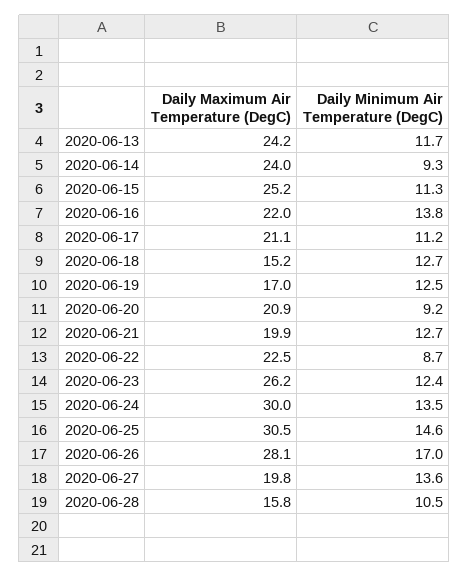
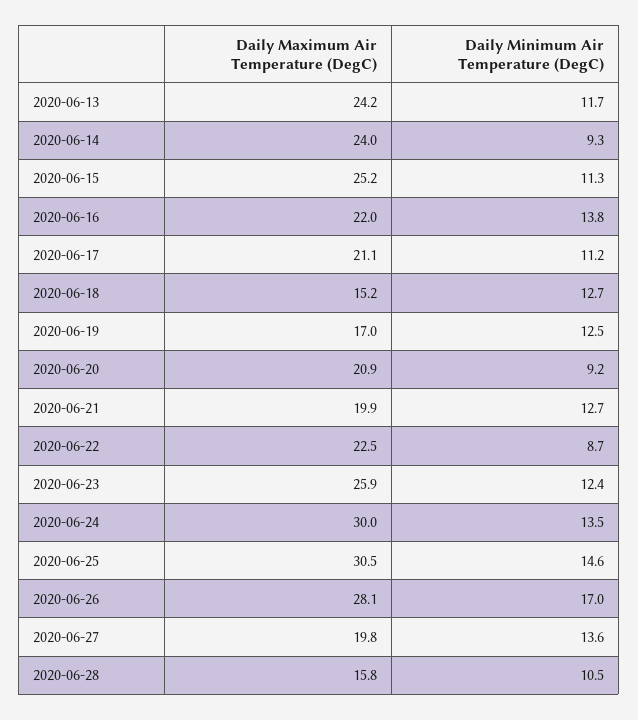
  {
    "Daily Maximum Air Temperature (DegC)": {
      "2020-06-13": 24.2,
      "2020-06-14": 24,
      "2020-06-15": 25.2,
      "2020-06-16": 22,
      "2020-06-17": 21.1,
      "2020-06-18": 15.2,
      "2020-06-19": 17,
      "2020-06-20": 20.9,
      "2020-06-21": 19.9,
      "2020-06-22": 22.5,
-     "2020-06-23": 26.2,
+     "2020-06-23": 25.9,
      "2020-06-24": 30,
      "2020-06-25": 30.5,
      "2020-06-26": 28.1,
      "2020-06-27": 19.8,
      "2020-06-28": 15.8
    },
    "Daily Minimum Air Temperature (DegC)": {
      "2020-06-13": 11.7,
      "2020-06-14": 9.3,
      "2020-06-15": 11.3,
      "2020-06-16": 13.8,
      "2020-06-17": 11.2,
      "2020-06-18": 12.7,
      "2020-06-19": 12.5,
      "2020-06-20": 9.2,
      "2020-06-21": 12.7,
      "2020-06-22": 8.7,
      "2020-06-23": 12.4,
      "2020-06-24": 13.5,
      "2020-06-25": 14.6,
      "2020-06-26": 17,
      "2020-06-27": 13.6,
      "2020-06-28": 10.5
    }
  }

